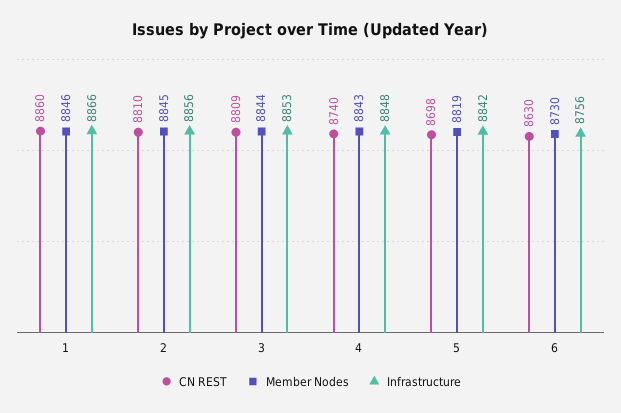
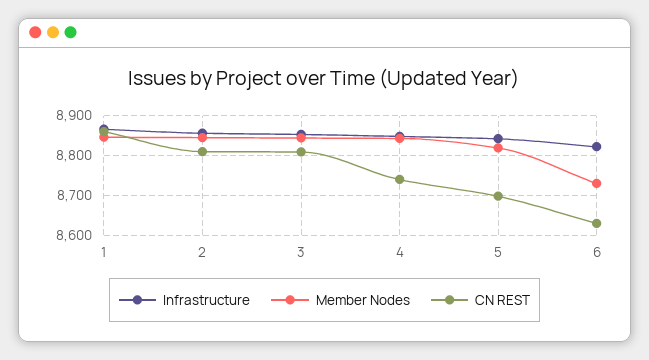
  {
    "CN REST": {
      "1": 8860,
      "2": 8810,
      "3": 8809,
      "4": 8740,
      "5": 8698,
      "6": 8630
    },
    "Member Nodes": {
      "1": 8846,
      "2": 8845,
      "3": 8844,
      "4": 8843,
      "5": 8819,
      "6": 8730
    },
    "Infrastructure": {
      "1": 8866,
      "2": 8856,
      "3": 8853,
      "4": 8848,
      "5": 8842,
-     "6": 8756
+     "6": 8820
    }
  }

